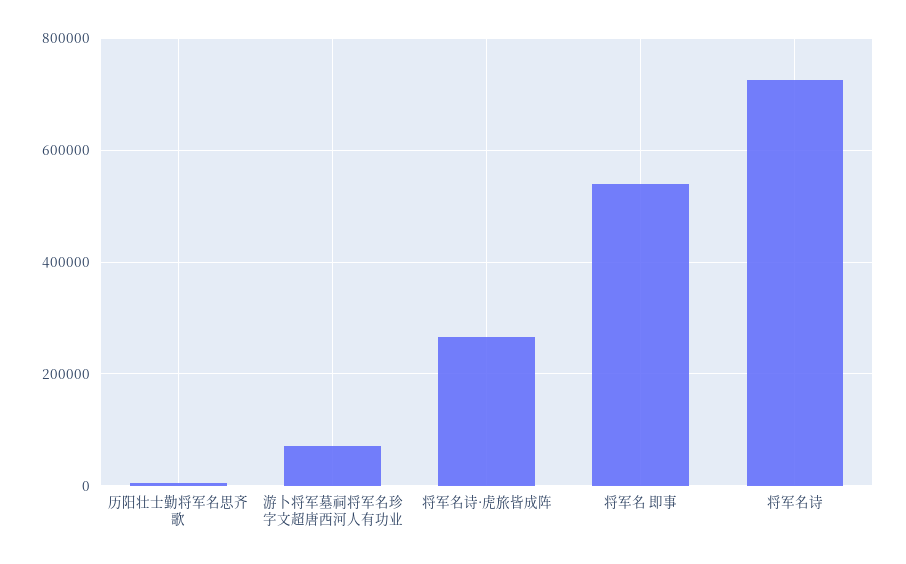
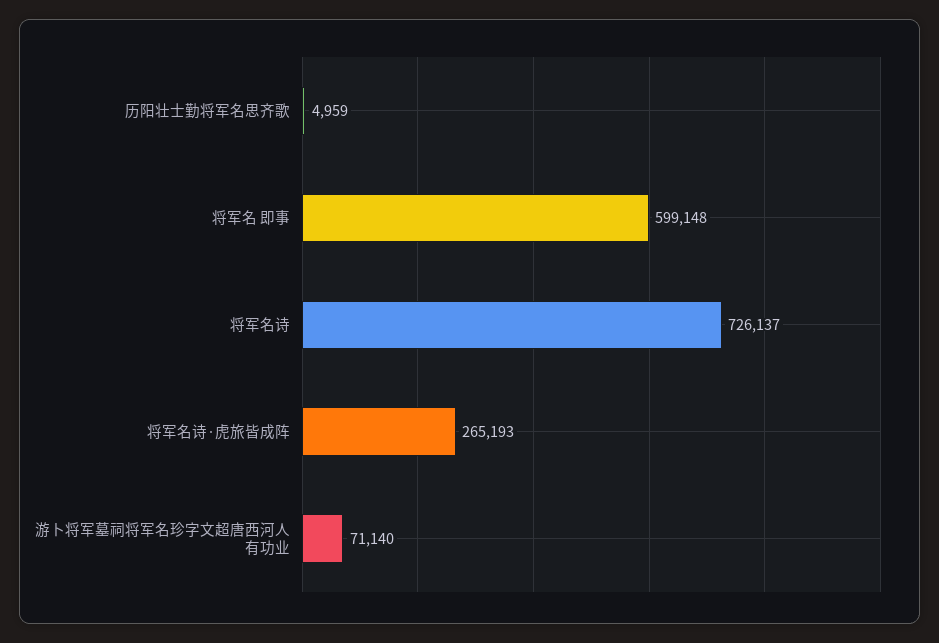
  {
    "历阳壮士勤将军名思齐歌": 4959,
    "游卜将军墓祠将军名珍字文超唐西河人有功业": 71140,
    "将军名诗·虎旅皆成阵": 265193,
-   "将军名 即事": 540000,
+   "将军名 即事": 599148,
    "将军名诗": 726137
  }

